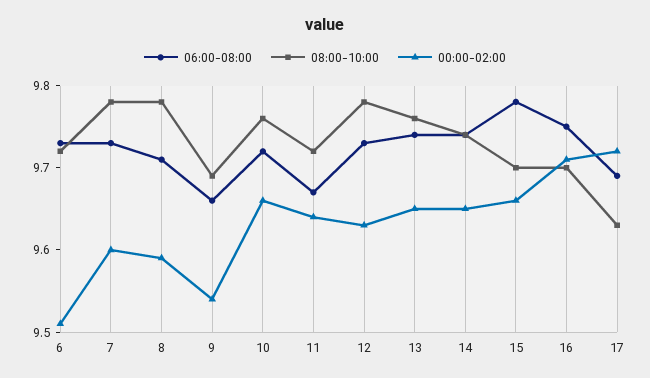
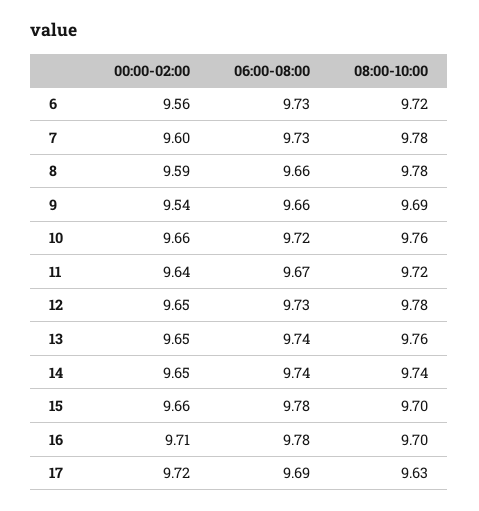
  {
    "06:00-08:00": {
      "6": 9.73,
      "7": 9.73,
-     "8": 9.71,
+     "8": 9.66,
      "9": 9.66,
      "10": 9.72,
      "11": 9.67,
      "12": 9.73,
      "13": 9.74,
      "14": 9.74,
      "15": 9.78,
-     "16": 9.75,
+     "16": 9.78,
      "17": 9.69
    },
    "08:00-10:00": {
      "6": 9.72,
      "7": 9.78,
      "8": 9.78,
      "9": 9.69,
      "10": 9.76,
      "11": 9.72,
      "12": 9.78,
      "13": 9.76,
      "14": 9.74,
      "15": 9.7,
      "16": 9.7,
      "17": 9.63
    },
    "00:00-02:00": {
-     "6": 9.51,
+     "6": 9.56,
      "7": 9.6,
      "8": 9.59,
      "9": 9.54,
      "10": 9.66,
      "11": 9.64,
-     "12": 9.63,
+     "12": 9.65,
      "13": 9.65,
      "14": 9.65,
      "15": 9.66,
      "16": 9.71,
      "17": 9.72
    }
  }

